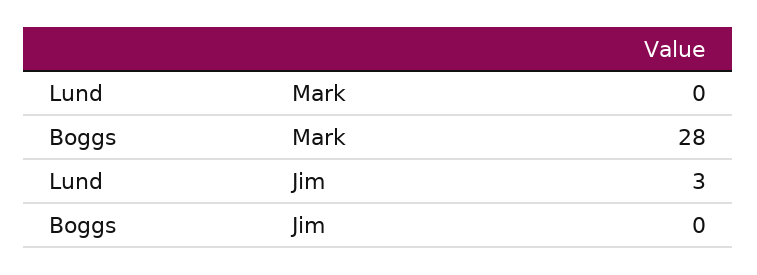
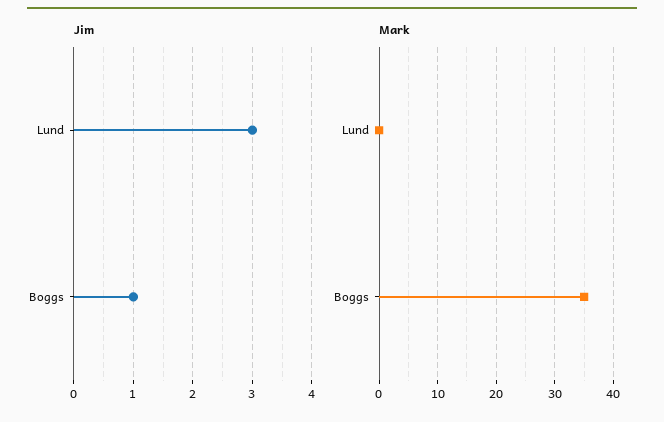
  {
    "Mark": {
      "Lund": 0,
-     "Boggs": 28
+     "Boggs": 35
    },
    "Jim": {
      "Lund": 3,
-     "Boggs": 0
+     "Boggs": 1
    }
  }

